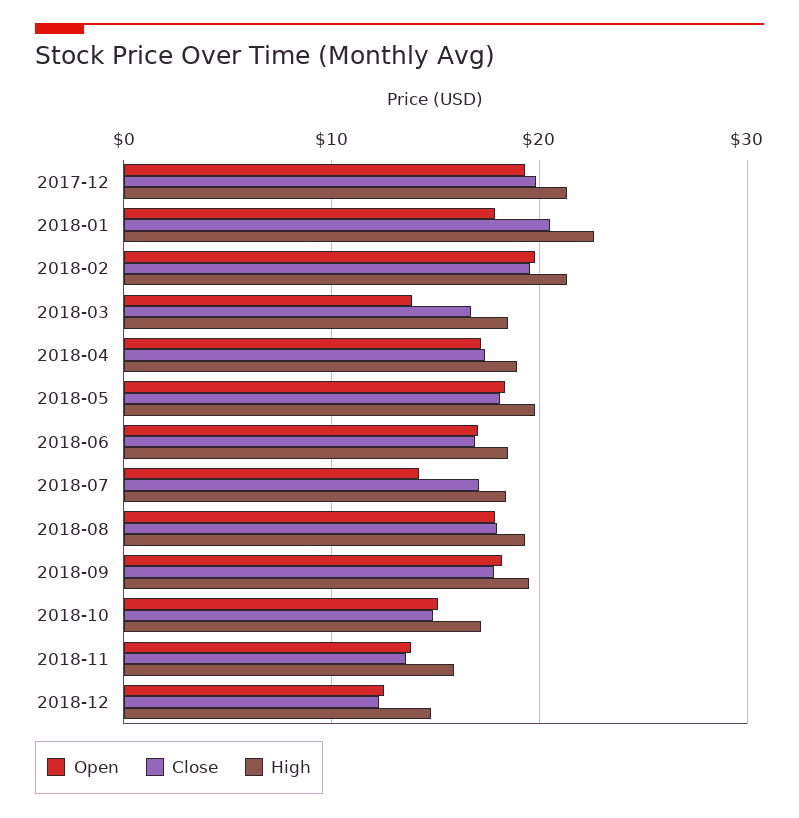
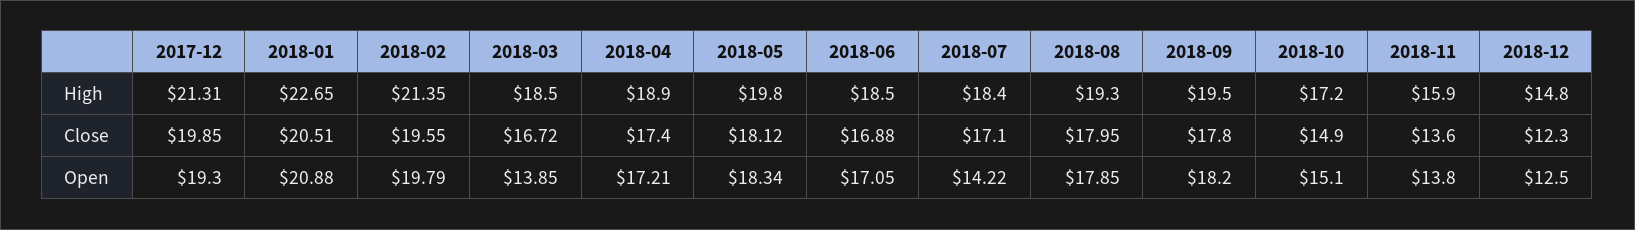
  {
    "Open": {
      "2017-12": 19.3,
-     "2018-01": 18,
+     "2018-01": 20.88,
      "2018-02": 19.79,
      "2018-03": 13.85,
      "2018-04": 17.21,
      "2018-05": 18.34,
      "2018-06": 17.05,
      "2018-07": 14.22,
      "2018-08": 17.85,
      "2018-09": 18.2,
      "2018-10": 15.1,
      "2018-11": 13.8,
      "2018-12": 12.5
    },
    "Close": {
      "2017-12": 19.85,
      "2018-01": 20.51,
      "2018-02": 19.55,
      "2018-03": 16.72,
      "2018-04": 17.4,
      "2018-05": 18.12,
      "2018-06": 16.88,
      "2018-07": 17.1,
      "2018-08": 17.95,
      "2018-09": 17.8,
      "2018-10": 14.9,
      "2018-11": 13.6,
      "2018-12": 12.3
    },
    "High": {
      "2017-12": 21.31,
      "2018-01": 22.65,
      "2018-02": 21.35,
      "2018-03": 18.5,
      "2018-04": 18.9,
      "2018-05": 19.8,
      "2018-06": 18.5,
      "2018-07": 18.4,
      "2018-08": 19.3,
      "2018-09": 19.5,
      "2018-10": 17.2,
      "2018-11": 15.9,
      "2018-12": 14.8
    }
  }

